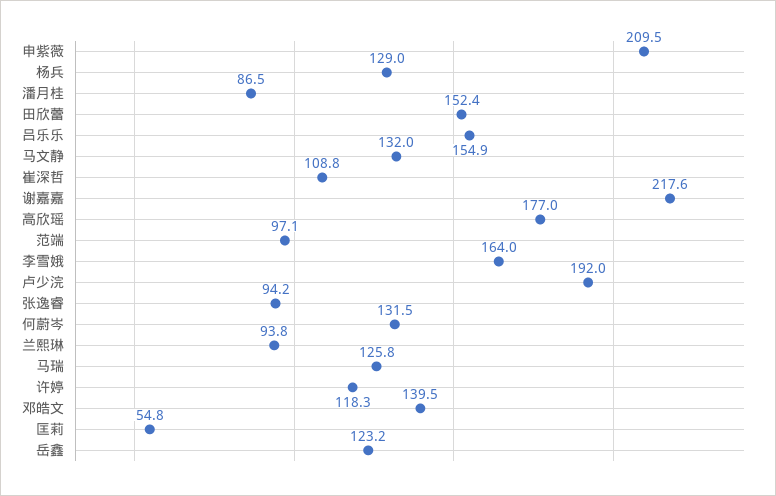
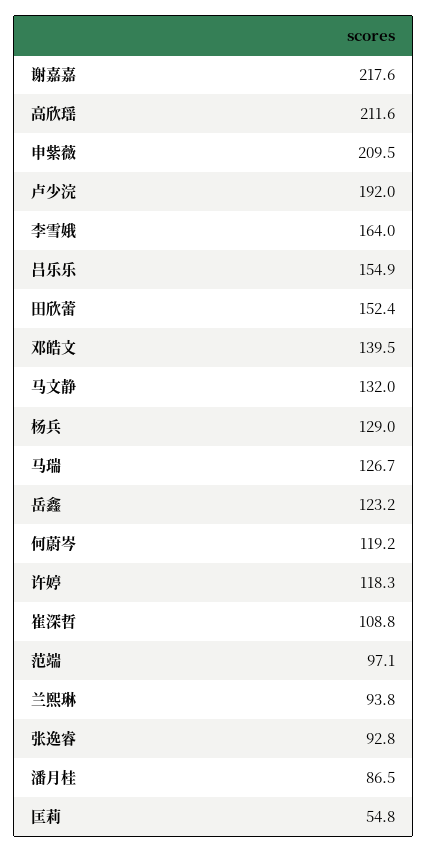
  {
    "申紫薇": 209.5,
    "杨兵": 129,
    "潘月桂": 86.5,
    "田欣蕾": 152.4,
    "吕乐乐": 154.9,
    "马文静": 132,
    "崔深哲": 108.8,
    "谢嘉嘉": 217.6,
-   "高欣瑶": 177,
+   "高欣瑶": 211.6,
    "范端": 97.1,
    "李雪娥": 164,
    "卢少浣": 192,
-   "张逸睿": 94.2,
+   "张逸睿": 92.8,
-   "何蔚岑": 131.5,
+   "何蔚岑": 119.2,
    "兰熙琳": 93.8,
-   "马瑞": 125.8,
+   "马瑞": 126.7,
    "许婷": 118.3,
    "邓皓文": 139.5,
    "匡莉": 54.8,
    "岳鑫": 123.2
  }

